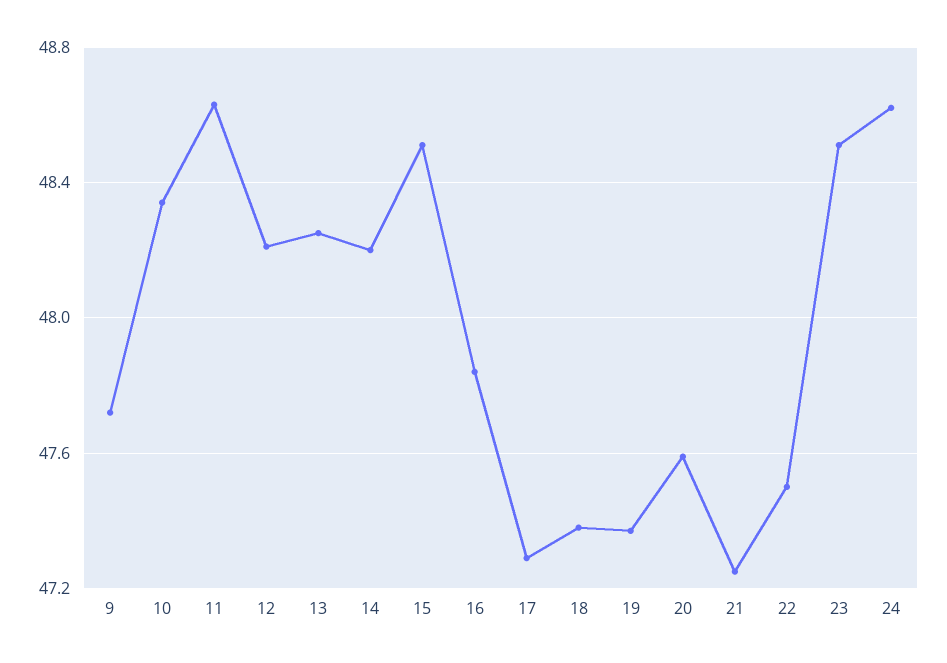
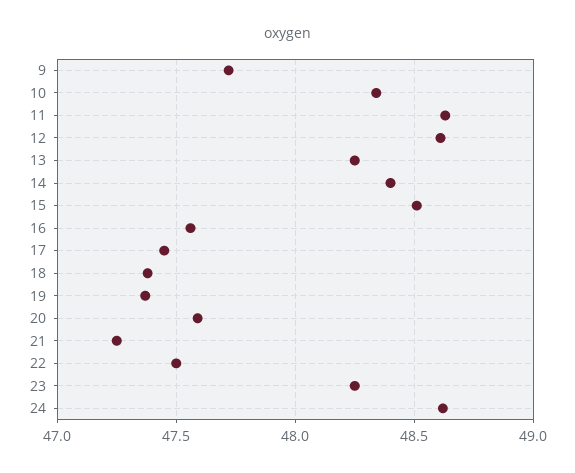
  {
    "9": 47.7,
    "10": 48.35,
    "11": 48.65,
-   "12": 48.2,
+   "12": 48.6,
    "13": 48.25,
-   "14": 48.2,
+   "14": 48.4,
    "15": 48.5,
-   "16": 47.85,
+   "16": 47.55,
-   "17": 47.3,
+   "17": 47.45,
    "18": 47.4,
    "19": 47.35,
    "20": 47.6,
    "21": 47.25,
    "22": 47.5,
-   "23": 48.5,
+   "23": 48.25,
    "24": 48.6
  }

